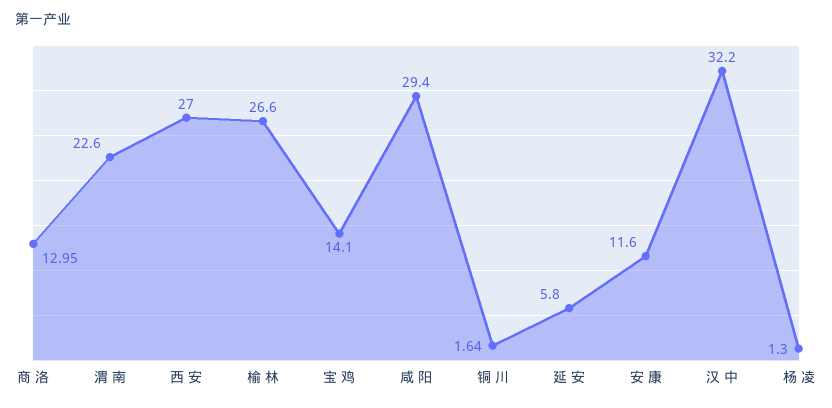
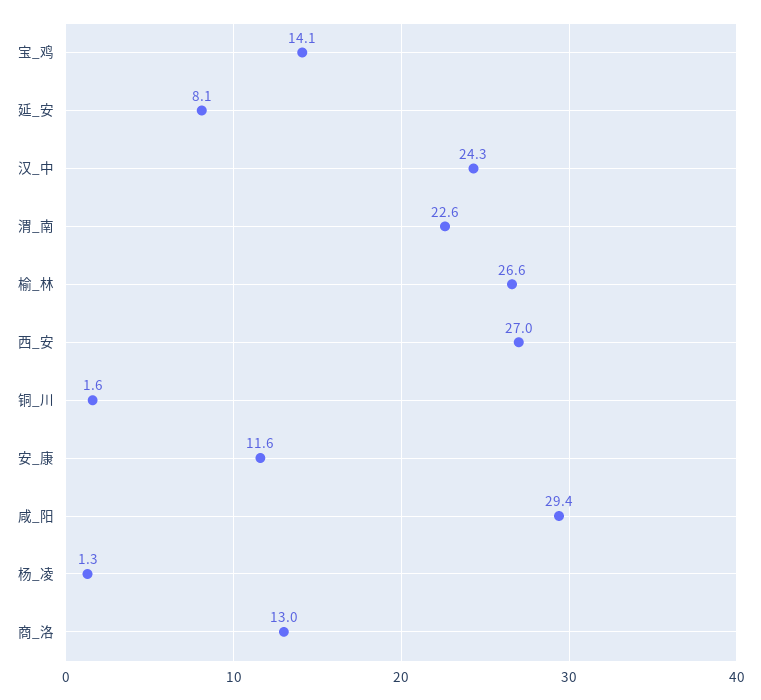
  {
    "商 洛": 12.95,
    "渭 南": 22.6,
    "西 安": 27,
    "榆 林": 26.6,
    "宝 鸡": 14.1,
    "咸 阳": 29.4,
    "铜 川": 1.64,
-   "延 安": 5.8,
+   "延 安": 8.1,
    "安 康": 11.6,
-   "汉 中": 32.2,
+   "汉 中": 24.3,
    "杨 凌": 1.3
  }

